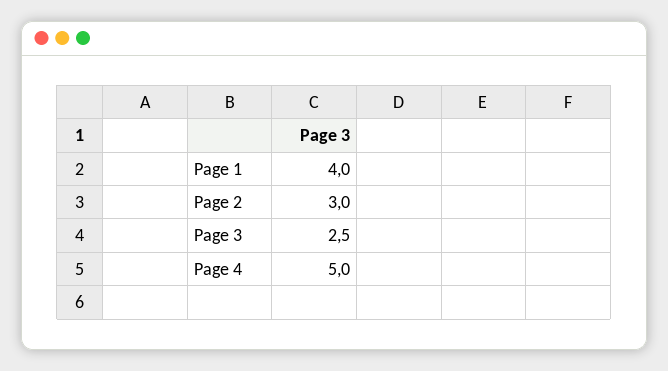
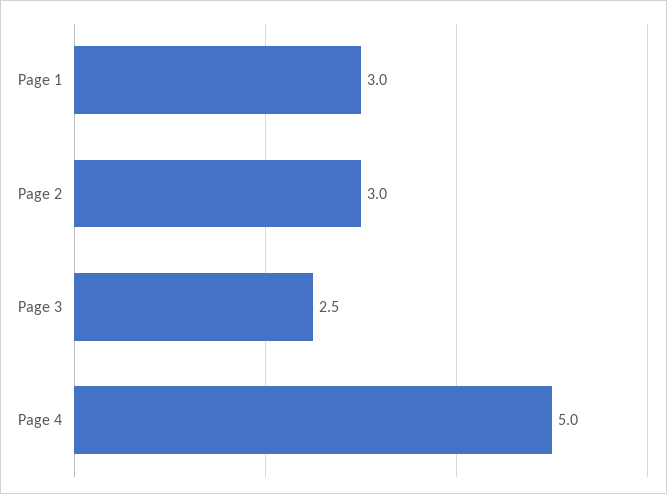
  {
-   "Page 1": 4,
+   "Page 1": 3,
    "Page 2": 3,
    "Page 3": 2.5,
    "Page 4": 5
  }

